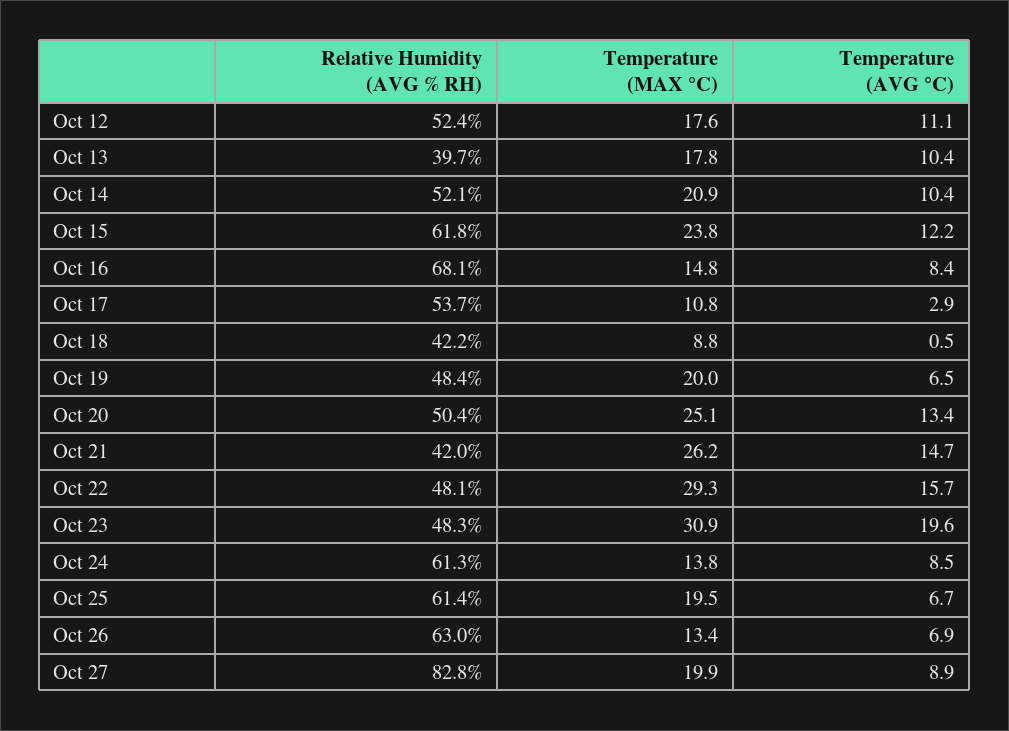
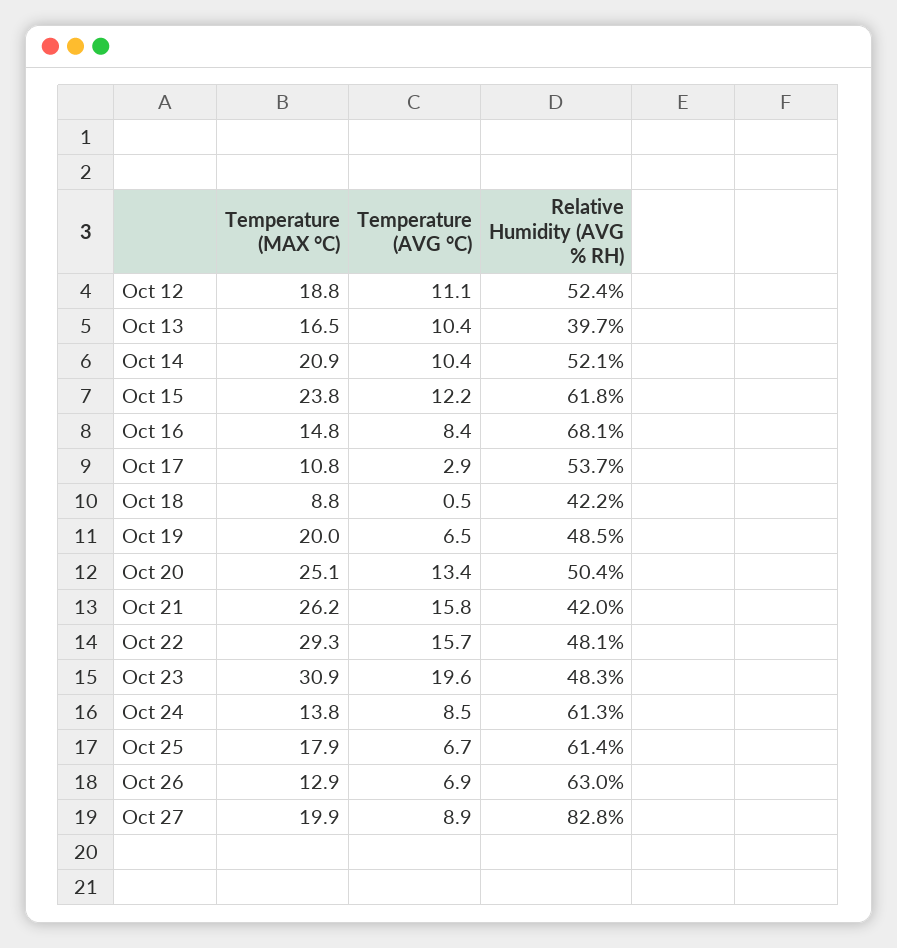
  {
    "Relative Humidity (AVG % RH)": {
      "Oct 12": 52.4,
      "Oct 13": 39.7,
      "Oct 14": 52.1,
      "Oct 15": 61.8,
      "Oct 16": 68.1,
      "Oct 17": 53.7,
      "Oct 18": 42.2,
-     "Oct 19": 48.4,
+     "Oct 19": 48.5,
      "Oct 20": 50.4,
      "Oct 21": 42,
      "Oct 22": 48.1,
      "Oct 23": 48.3,
      "Oct 24": 61.3,
      "Oct 25": 61.4,
      "Oct 26": 63,
      "Oct 27": 82.8
    },
    "Temperature (MAX °C)": {
-     "Oct 12": 17.6,
+     "Oct 12": 18.8,
-     "Oct 13": 17.8,
+     "Oct 13": 16.5,
      "Oct 14": 20.9,
      "Oct 15": 23.8,
      "Oct 16": 14.8,
      "Oct 17": 10.8,
      "Oct 18": 8.8,
      "Oct 19": 20,
      "Oct 20": 25.1,
      "Oct 21": 26.2,
      "Oct 22": 29.3,
      "Oct 23": 30.9,
      "Oct 24": 13.8,
-     "Oct 25": 19.5,
+     "Oct 25": 17.9,
-     "Oct 26": 13.4,
+     "Oct 26": 12.9,
      "Oct 27": 19.9
    },
    "Temperature (AVG °C)": {
      "Oct 12": 11.1,
      "Oct 13": 10.4,
      "Oct 14": 10.4,
      "Oct 15": 12.2,
      "Oct 16": 8.4,
      "Oct 17": 2.9,
      "Oct 18": 0.5,
      "Oct 19": 6.5,
      "Oct 20": 13.4,
-     "Oct 21": 14.7,
+     "Oct 21": 15.8,
      "Oct 22": 15.7,
      "Oct 23": 19.6,
      "Oct 24": 8.5,
      "Oct 25": 6.7,
      "Oct 26": 6.9,
      "Oct 27": 8.9
    }
  }

